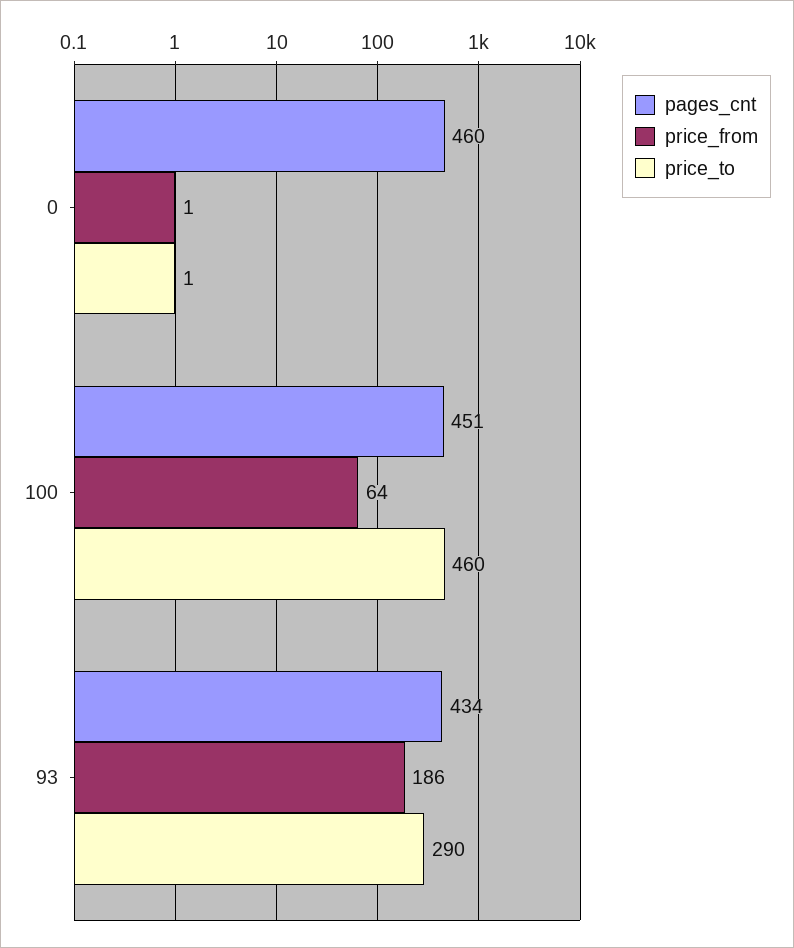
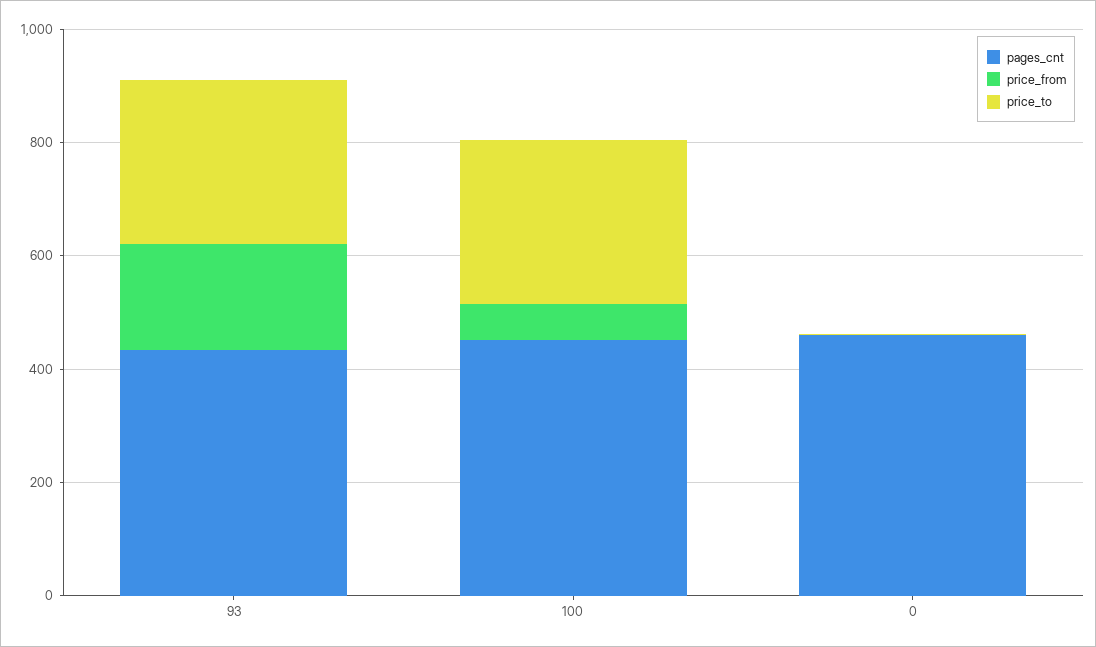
  {
    "pages_cnt": {
      "0": 460,
      "100": 451,
      "93": 434
    },
    "price_from": {
      "0": 1,
      "100": 64,
      "93": 186
    },
    "price_to": {
      "0": 1,
-     "100": 460,
+     "100": 300,
      "93": 290
    }
  }

